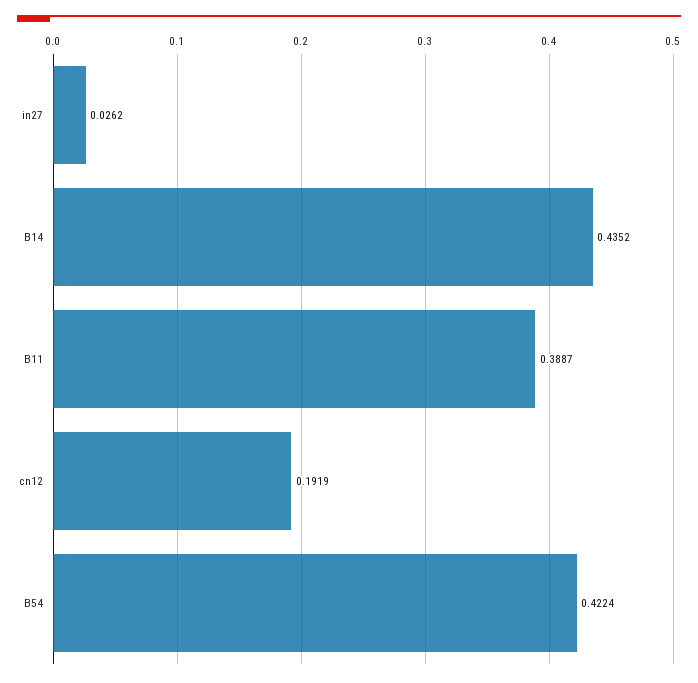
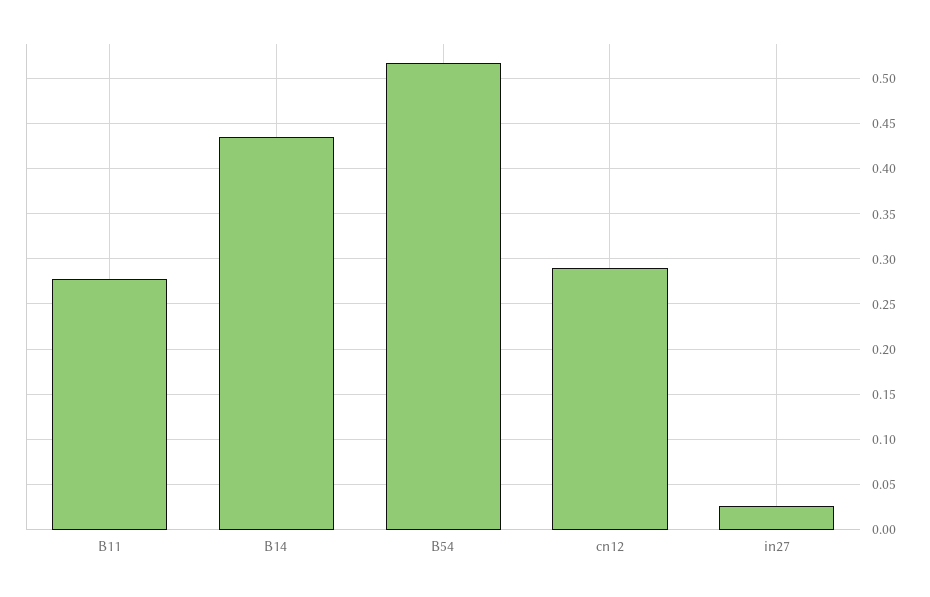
  {
    "in27": 0.0262,
    "B14": 0.4352,
-   "B11": 0.3887,
+   "B11": 0.28,
-   "cn12": 0.1919,
+   "cn12": 0.29,
-   "B54": 0.4224
+   "B54": 0.52
  }

